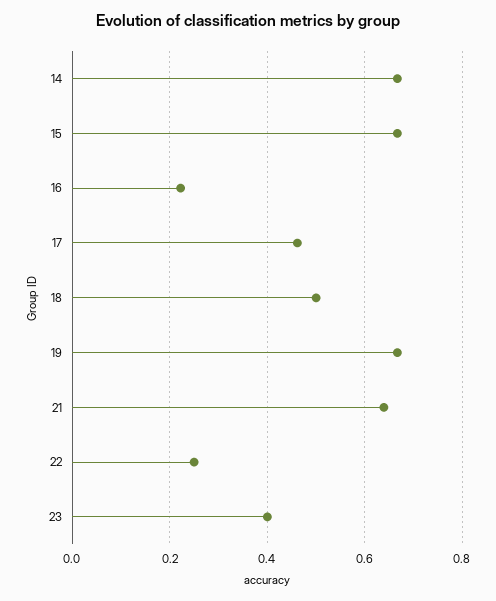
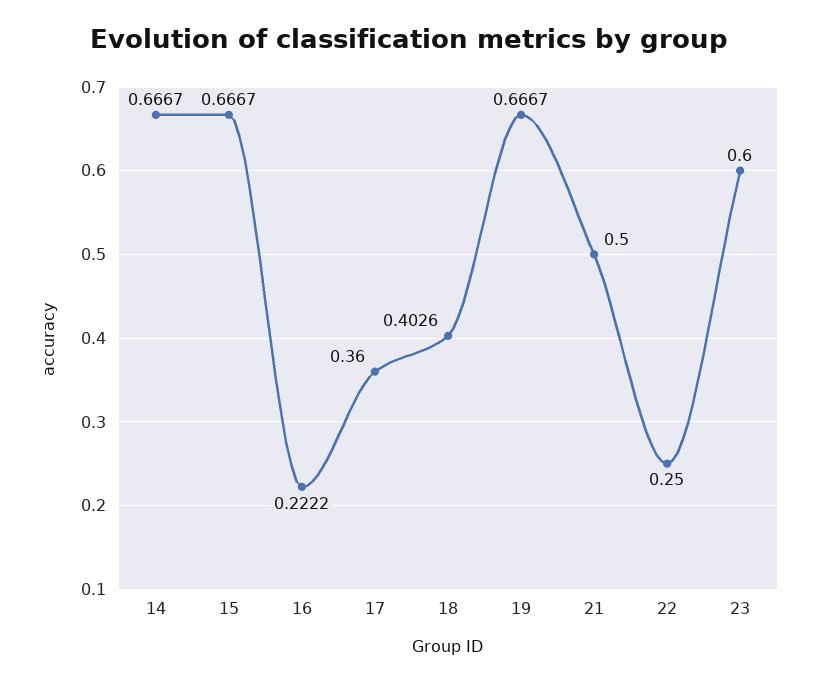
  {
    "14": 0.6667,
    "15": 0.6667,
    "16": 0.2222,
-   "17": 0.46,
+   "17": 0.36,
-   "18": 0.5,
+   "18": 0.4026,
    "19": 0.6667,
-   "21": 0.64,
+   "21": 0.5,
    "22": 0.25,
-   "23": 0.4
+   "23": 0.6
  }

